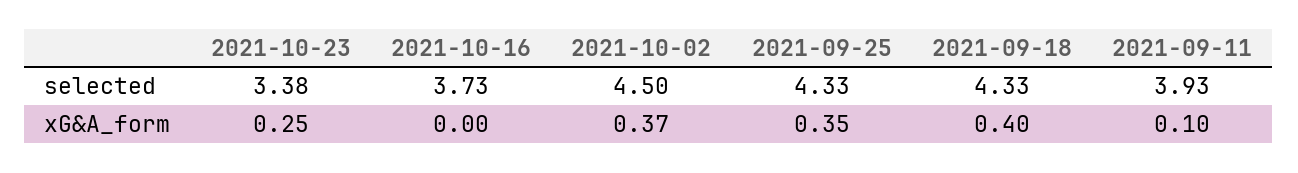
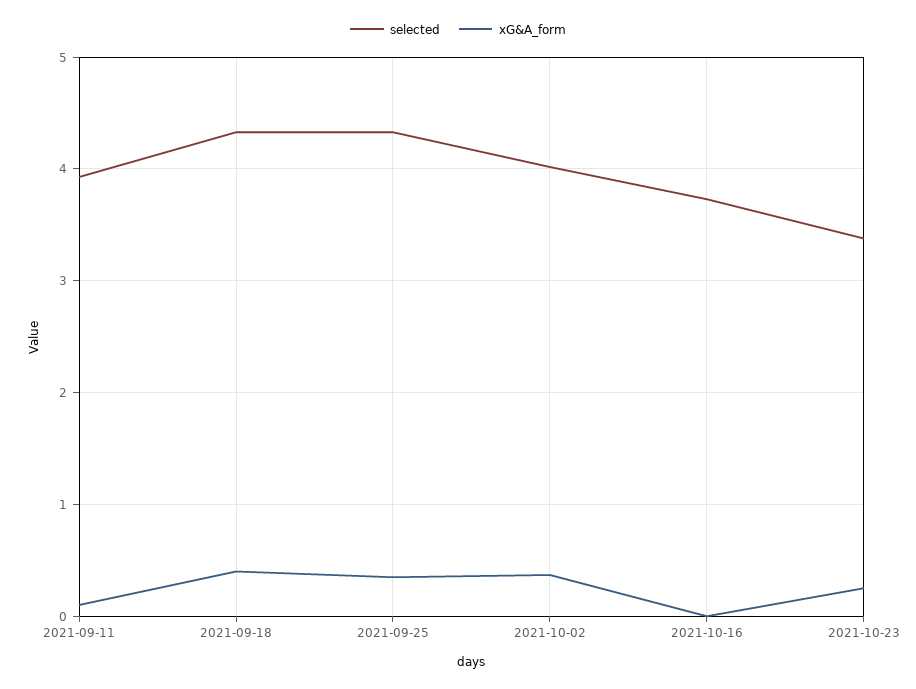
  {
    "selected": {
      "2021-10-23": 3.38,
      "2021-10-16": 3.73,
-     "2021-10-02": 4.5,
+     "2021-10-02": 4,
      "2021-09-25": 4.33,
      "2021-09-18": 4.33,
      "2021-09-11": 3.93
    },
    "xG&A_form": {
      "2021-10-23": 0.25,
      "2021-10-16": 0,
      "2021-10-02": 0.37,
      "2021-09-25": 0.35,
      "2021-09-18": 0.4,
      "2021-09-11": 0.1
    }
  }

